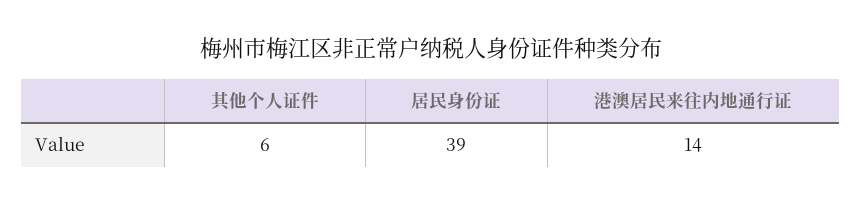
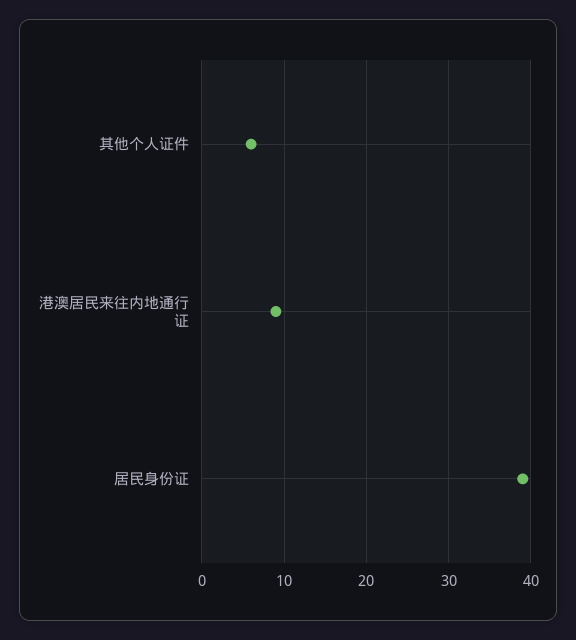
  {
    "其他个人证件": 6,
    "居民身份证": 39,
-   "港澳居民来往内地通行证": 14
+   "港澳居民来往内地通行证": 9
  }

